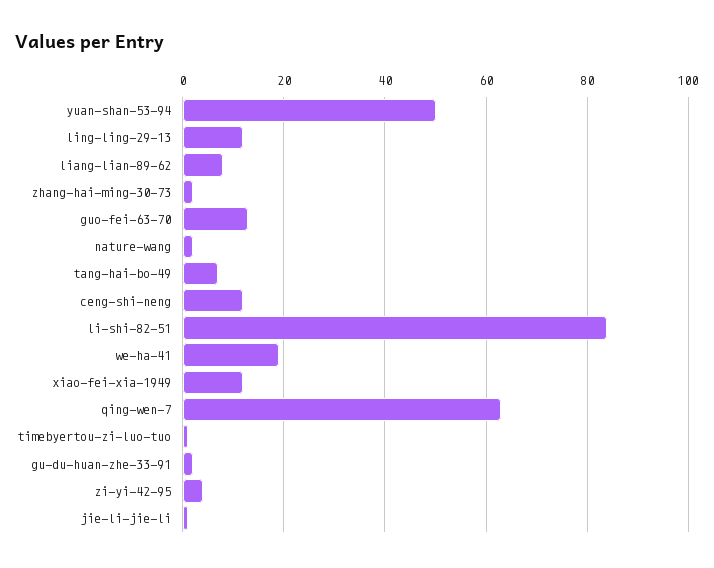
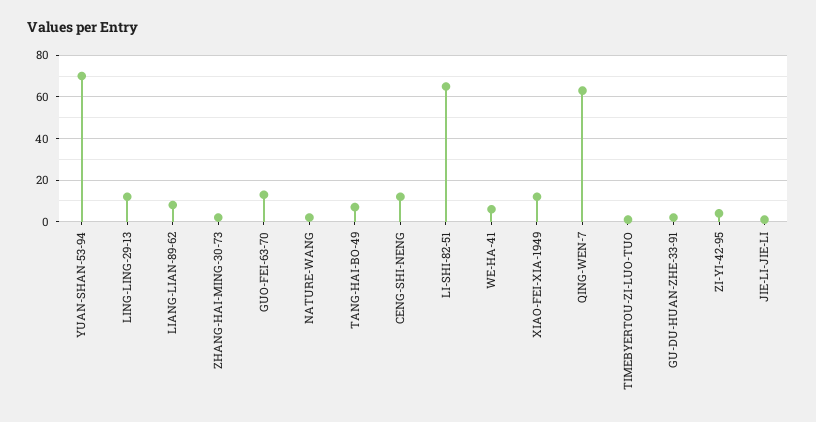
  {
-   "yuan-shan-53-94": 50,
+   "yuan-shan-53-94": 70,
    "ling-ling-29-13": 10,
    "liang-lian-89-62": 10,
    "zhang-hai-ming-30-73": 0,
    "guo-fei-63-70": 15,
    "nature-wang": 0,
    "tang-hai-bo-49": 5,
    "ceng-shi-neng": 10,
-   "li-shi-82-51": 85,
+   "li-shi-82-51": 65,
-   "we-ha-41": 20,
+   "we-ha-41": 5,
    "xiao-fei-xia-1949": 10,
    "qing-wen-7": 65,
    "timebyertou-zi-luo-tuo": 0,
    "gu-du-huan-zhe-33-91": 0,
    "zi-yi-42-95": 5,
    "jie-li-jie-li": 0
  }

